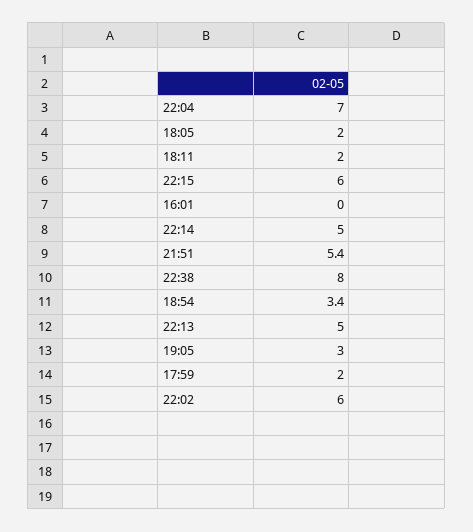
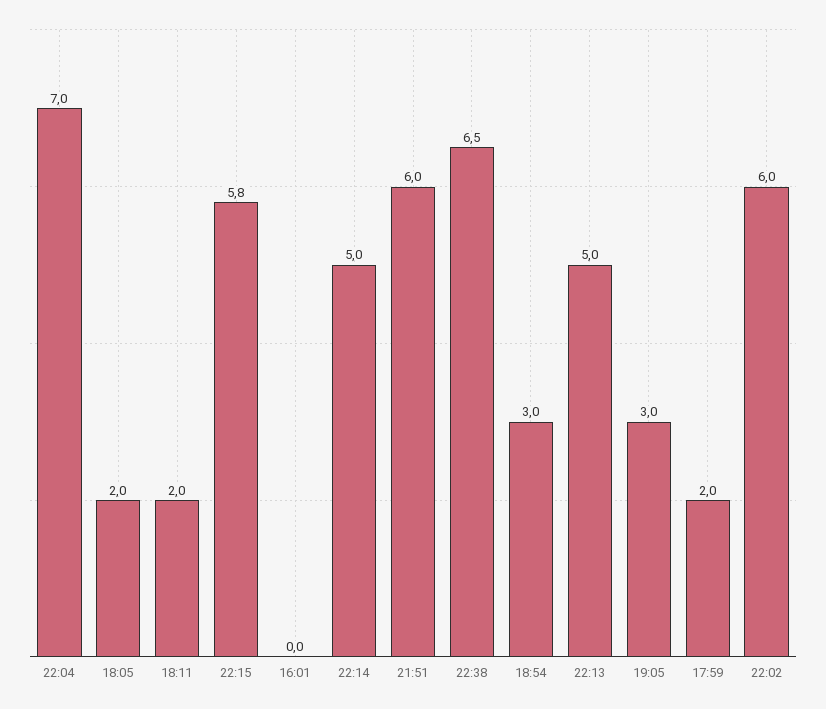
  {
    "22:04": 7,
    "18:05": 2,
    "18:11": 2,
-   "22:15": 6,
+   "22:15": 5.8,
    "16:01": 0,
    "22:14": 5,
-   "21:51": 5.4,
+   "21:51": 6,
-   "22:38": 8,
+   "22:38": 6.5,
-   "18:54": 3.4,
+   "18:54": 3,
    "22:13": 5,
    "19:05": 3,
    "17:59": 2,
    "22:02": 6
  }

